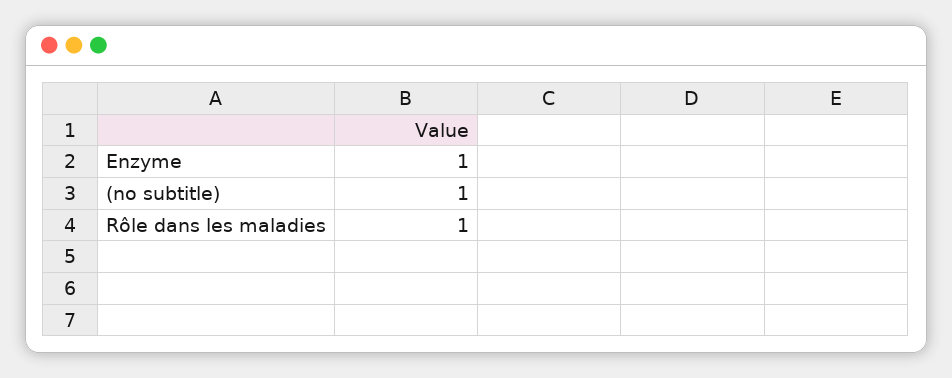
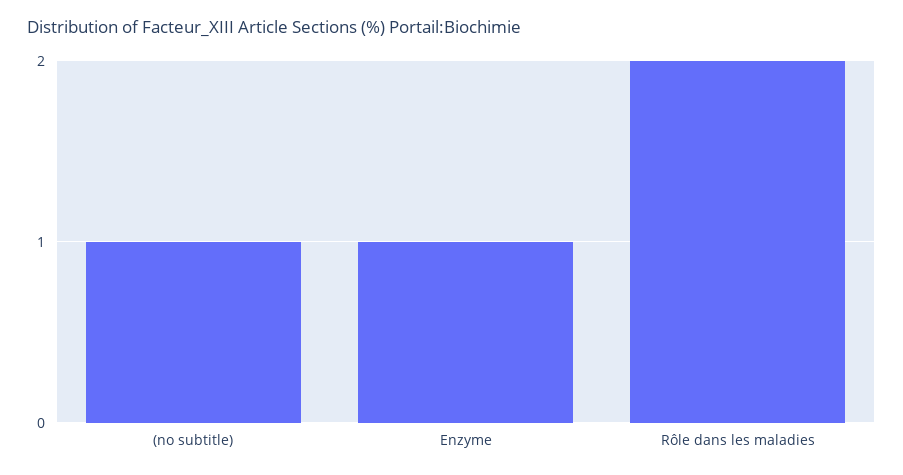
  {
    "Enzyme": 1,
    "(no subtitle)": 1,
-   "Rôle dans les maladies": 1
+   "Rôle dans les maladies": 2
  }

